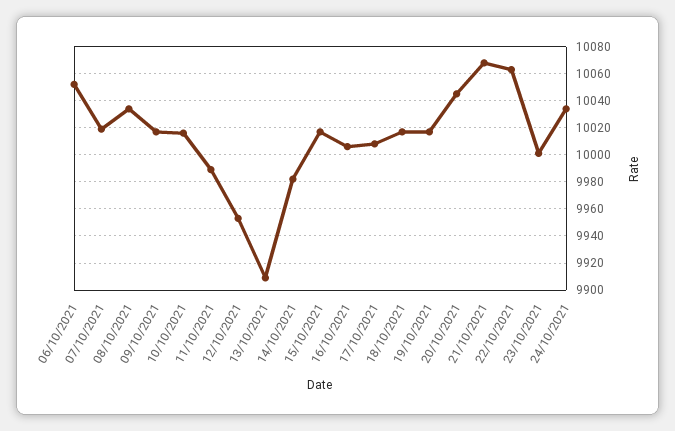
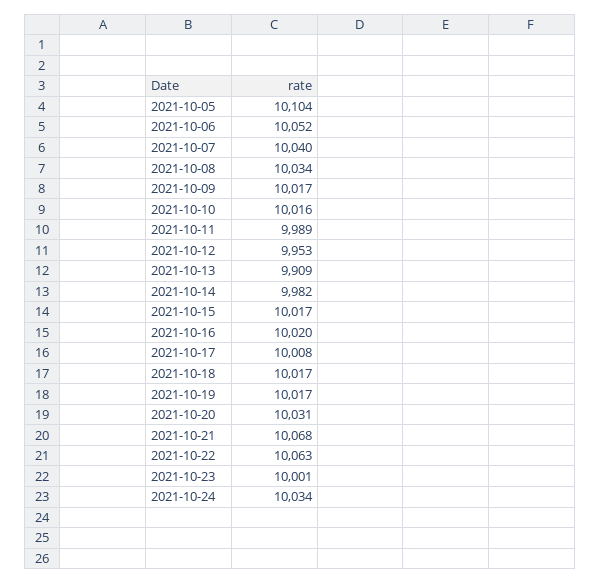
  {
    "06/10/2021": 10052,
-   "07/10/2021": 10020,
+   "07/10/2021": 10040,
    "08/10/2021": 10034,
    "09/10/2021": 10017,
    "10/10/2021": 10016,
    "11/10/2021": 9989,
    "12/10/2021": 9953,
    "13/10/2021": 9909,
    "14/10/2021": 9982,
    "15/10/2021": 10017,
-   "16/10/2021": 10005,
+   "16/10/2021": 10020,
    "17/10/2021": 10008,
    "18/10/2021": 10017,
    "19/10/2021": 10017,
-   "20/10/2021": 10045,
+   "20/10/2021": 10031,
    "21/10/2021": 10068,
    "22/10/2021": 10063,
    "23/10/2021": 10001,
-   "24/10/2021": 10034
+   "24/10/2021": 10034,
+   "2021-10-05": 10104
  }

